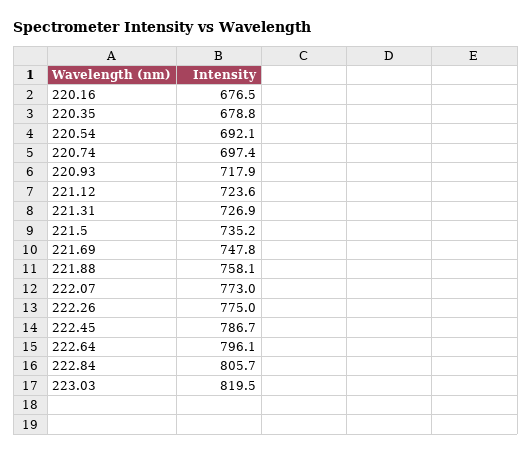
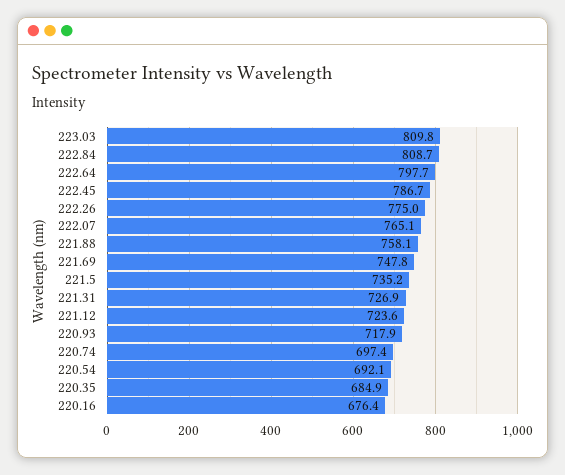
  {
-   "220.16": 676.5,
+   "220.16": 676.4,
-   "220.35": 678.8,
+   "220.35": 684.9,
    "220.54": 692.1,
    "220.74": 697.4,
    "220.93": 717.9,
    "221.12": 723.6,
    "221.31": 726.9,
    "221.5": 735.2,
    "221.69": 747.8,
    "221.88": 758.1,
-   "222.07": 773,
+   "222.07": 765.1,
    "222.26": 775,
    "222.45": 786.7,
-   "222.64": 796.1,
+   "222.64": 797.7,
-   "222.84": 805.7,
+   "222.84": 808.7,
-   "223.03": 819.5
+   "223.03": 809.8
  }

